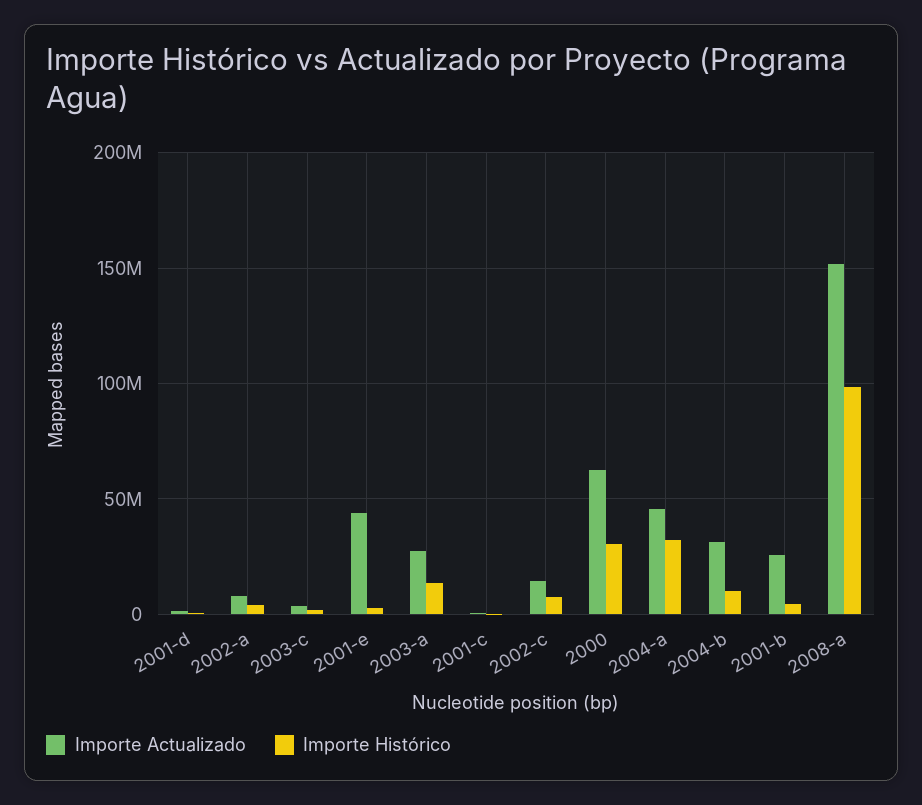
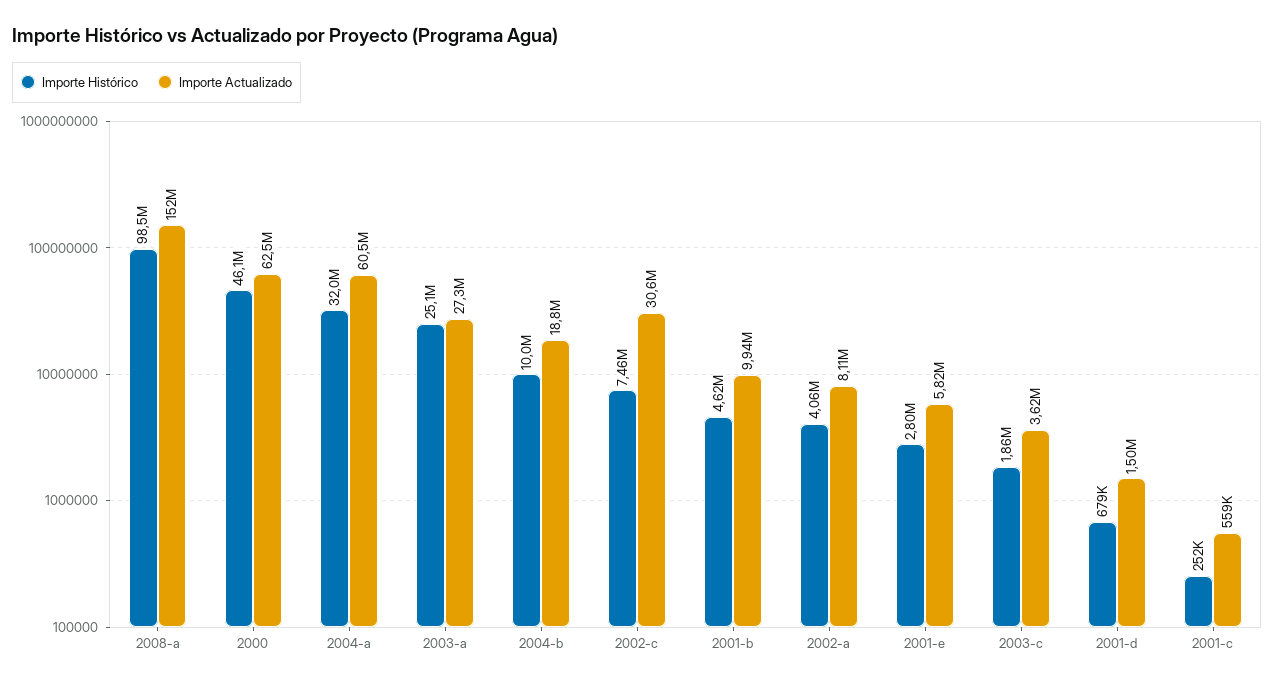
  {
    "Importe Actualizado": {
      "2001-d": 1500000,
      "2002-a": 8110000,
      "2003-c": 3620000,
-     "2001-e": 45000000,
+     "2001-e": 5820000,
      "2003-a": 27300000,
      "2001-c": 559000,
-     "2002-c": 15000000,
+     "2002-c": 30600000,
      "2000": 62500000,
-     "2004-a": 45000000,
+     "2004-a": 60500000,
-     "2004-b": 30000000,
+     "2004-b": 18800000,
-     "2001-b": 25000000,
+     "2001-b": 9940000,
      "2008-a": 152000000
    },
    "Importe Histórico": {
      "2001-d": 679000,
      "2002-a": 4060000,
      "2003-c": 1860000,
      "2001-e": 2800000,
-     "2003-a": 15000000,
+     "2003-a": 25100000,
      "2001-c": 252000,
      "2002-c": 7460000,
-     "2000": 30000000,
+     "2000": 46100000,
      "2004-a": 32000000,
      "2004-b": 10000000,
      "2001-b": 4620000,
      "2008-a": 98500000
    }
  }

